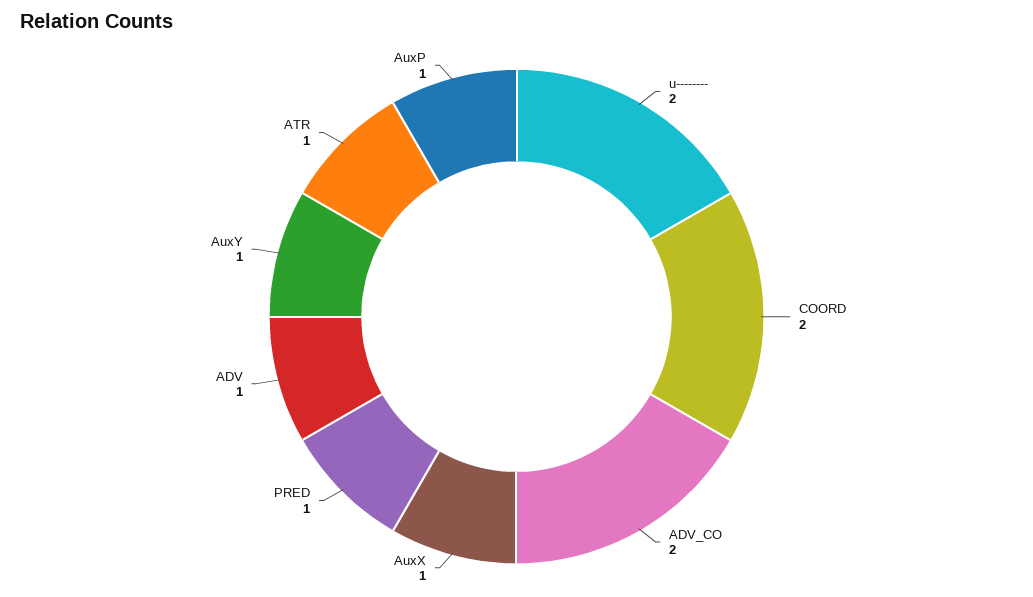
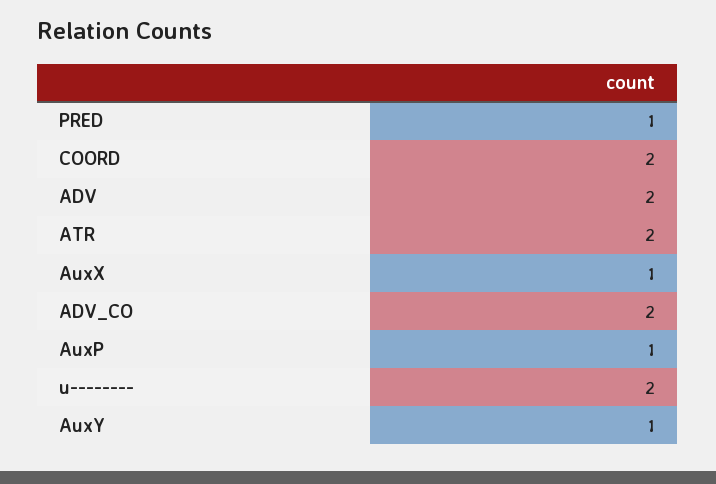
  {
    "u--------": 2,
    "COORD": 2,
    "ADV_CO": 2,
    "AuxX": 1,
    "PRED": 1,
-   "ADV": 1,
+   "ADV": 2,
    "AuxY": 1,
-   "ATR": 1,
+   "ATR": 2,
    "AuxP": 1
  }

